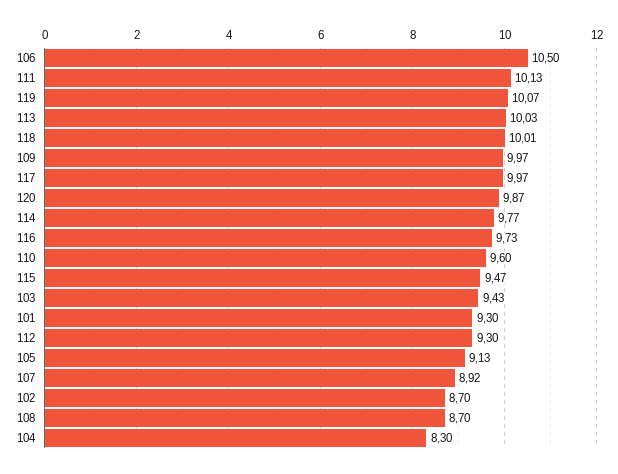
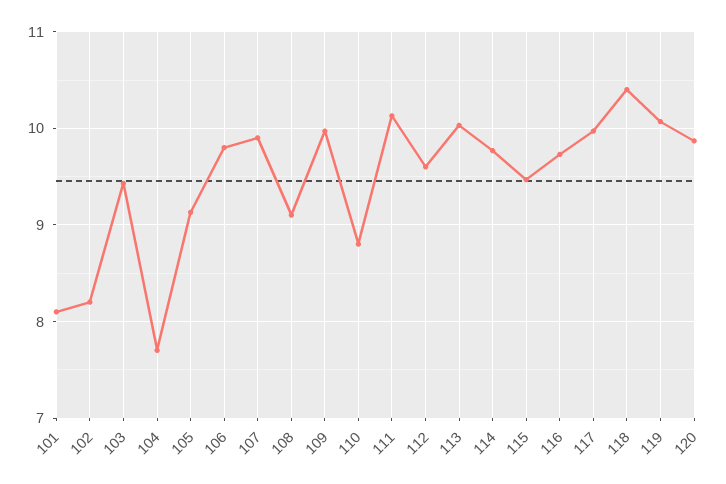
  {
-   "106": 10.5,
+   "106": 9.8,
    "111": 10.13,
    "119": 10.07,
    "113": 10.03,
-   "118": 10.01,
+   "118": 10.4,
    "109": 9.97,
    "117": 9.97,
    "120": 9.87,
    "114": 9.77,
    "116": 9.73,
-   "110": 9.6,
+   "110": 8.8,
    "115": 9.47,
    "103": 9.43,
-   "101": 9.3,
+   "101": 8.1,
-   "112": 9.3,
+   "112": 9.6,
    "105": 9.13,
-   "107": 8.92,
+   "107": 9.9,
-   "102": 8.7,
+   "102": 8.2,
-   "108": 8.7,
+   "108": 9.1,
-   "104": 8.3
+   "104": 7.7
  }

